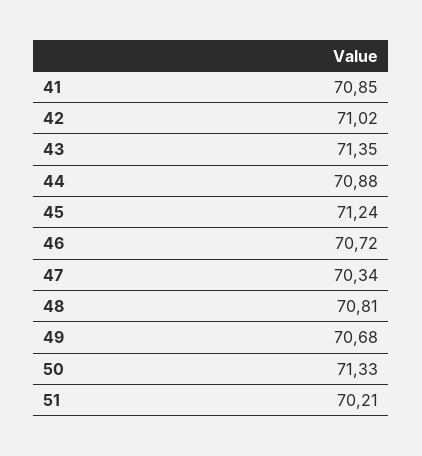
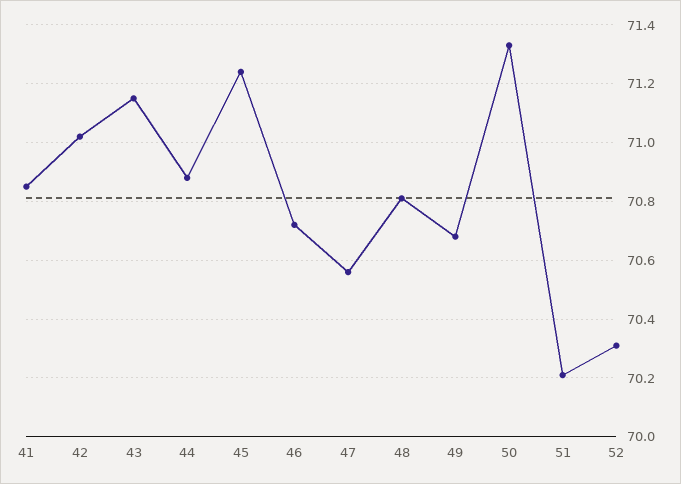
  {
    "41": 70.85,
    "42": 71.02,
-   "43": 71.35,
+   "43": 71.15,
    "44": 70.88,
    "45": 71.24,
    "46": 70.72,
-   "47": 70.34,
+   "47": 70.55,
    "48": 70.81,
    "49": 70.68,
    "50": 71.33,
-   "51": 70.21
+   "51": 70.21,
+   "52": 70.3
  }

